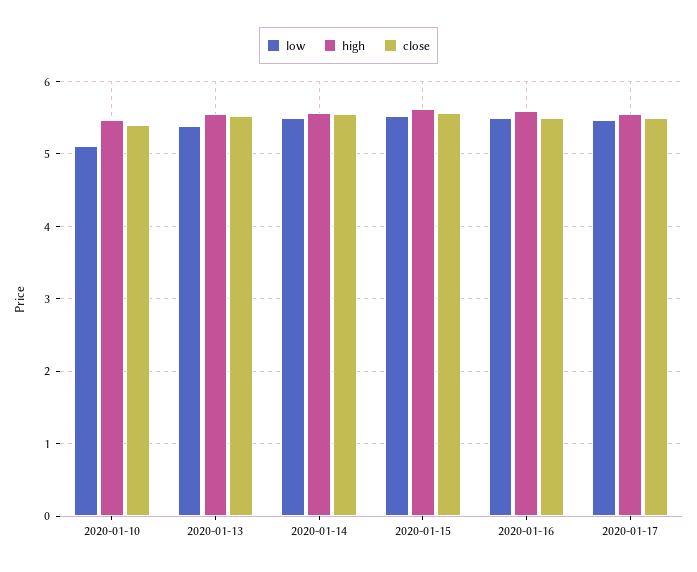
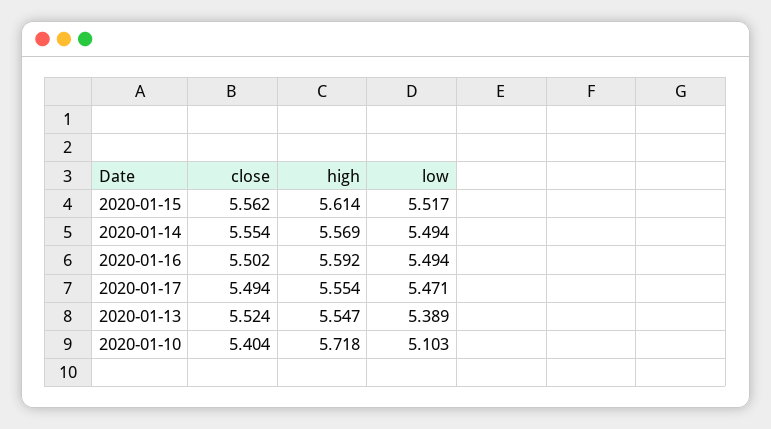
  {
    "low": {
      "2020-01-10": 5.103,
      "2020-01-13": 5.389,
      "2020-01-14": 5.494,
      "2020-01-15": 5.517,
      "2020-01-16": 5.494,
      "2020-01-17": 5.471
    },
    "high": {
-     "2020-01-10": 5.5,
+     "2020-01-10": 5.718,
      "2020-01-13": 5.547,
      "2020-01-14": 5.569,
      "2020-01-15": 5.614,
      "2020-01-16": 5.592,
      "2020-01-17": 5.554
    },
    "close": {
      "2020-01-10": 5.404,
      "2020-01-13": 5.524,
      "2020-01-14": 5.554,
      "2020-01-15": 5.562,
      "2020-01-16": 5.502,
      "2020-01-17": 5.494
    }
  }

